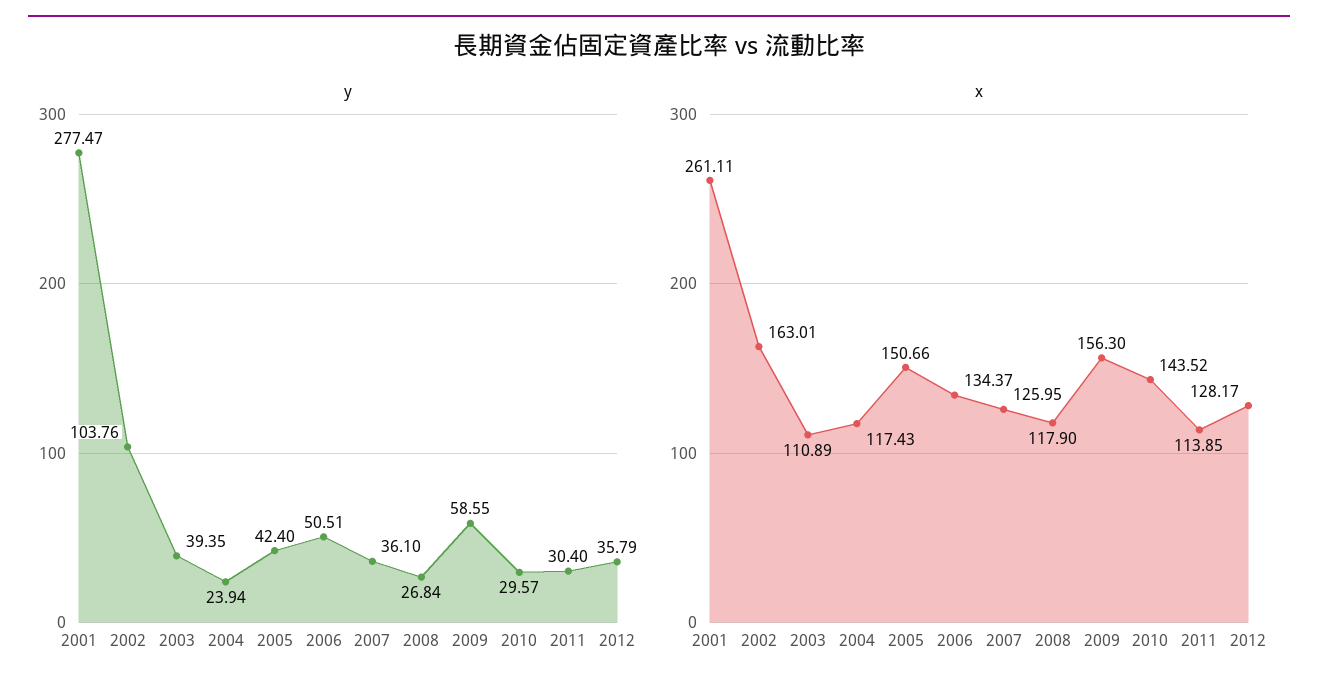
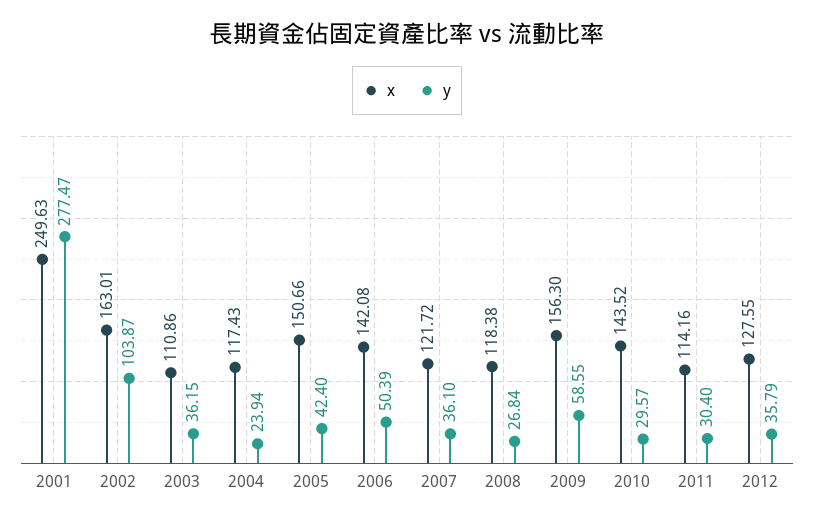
  {
    "y": {
      "2001": 277.47,
-     "2002": 103.76,
+     "2002": 103.87,
-     "2003": 39.35,
+     "2003": 36.15,
      "2004": 23.94,
      "2005": 42.4,
-     "2006": 50.51,
+     "2006": 50.39,
      "2007": 36.1,
      "2008": 26.84,
      "2009": 58.55,
      "2010": 29.57,
      "2011": 30.4,
      "2012": 35.79
    },
    "x": {
-     "2001": 261.11,
+     "2001": 249.63,
      "2002": 163.01,
-     "2003": 110.89,
+     "2003": 110.86,
      "2004": 117.43,
      "2005": 150.66,
-     "2006": 134.37,
+     "2006": 142.08,
-     "2007": 125.95,
+     "2007": 121.72,
-     "2008": 117.9,
+     "2008": 118.38,
      "2009": 156.3,
      "2010": 143.52,
-     "2011": 113.85,
+     "2011": 114.16,
-     "2012": 128.17
+     "2012": 127.55
    }
  }

